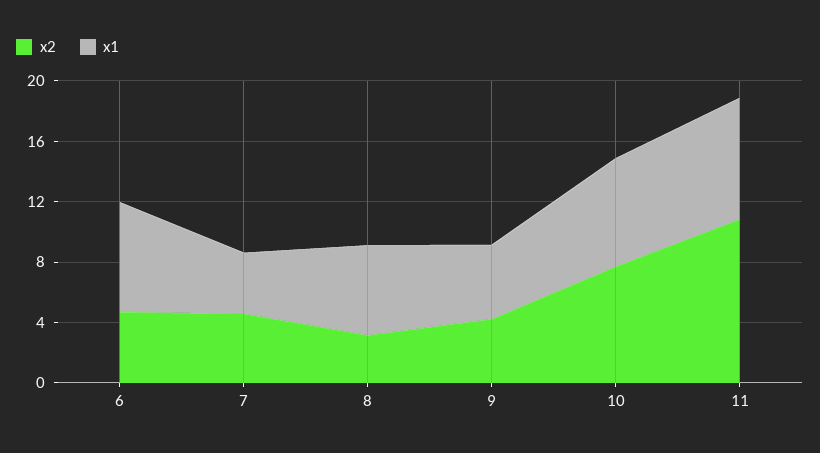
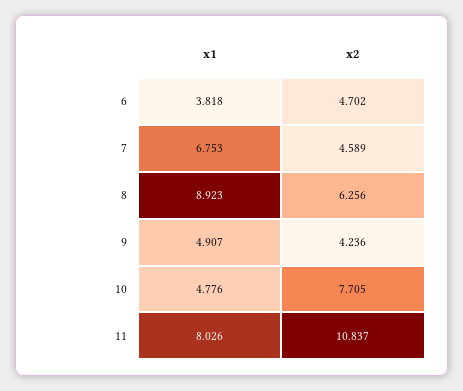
  {
    "x2": {
      "6": 4.702,
      "7": 4.589,
-     "8": 3,
+     "8": 6.256,
      "9": 4.236,
      "10": 7.705,
      "11": 10.837
    },
    "x1": {
-     "6": 7,
+     "6": 3.818,
-     "7": 4,
+     "7": 6.753,
-     "8": 6,
+     "8": 8.923,
      "9": 4.907,
-     "10": 7,
+     "10": 4.776,
      "11": 8.026
    }
  }

